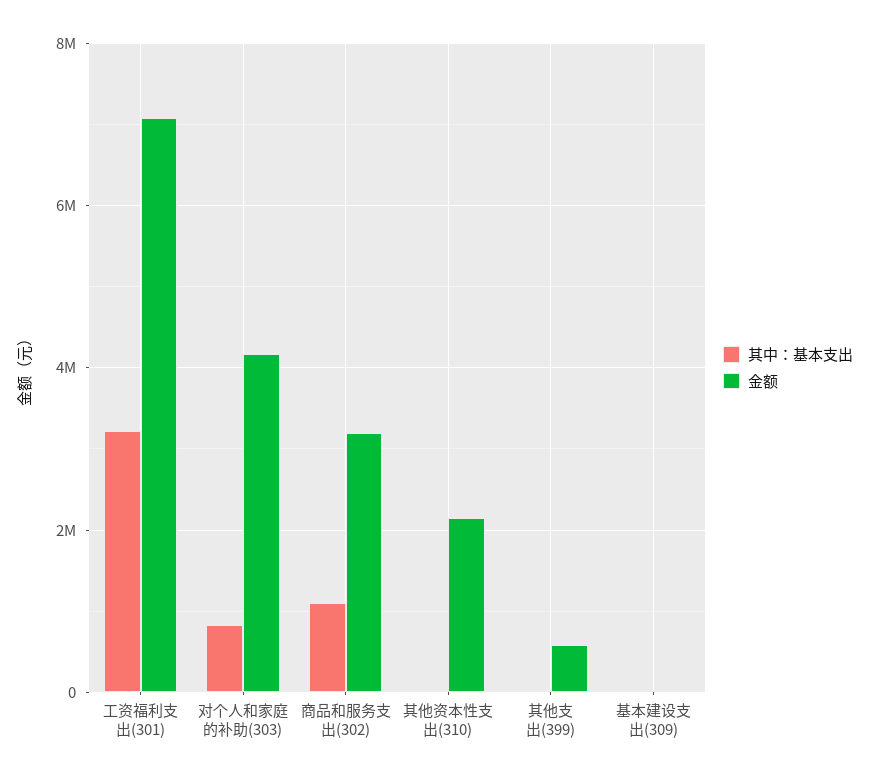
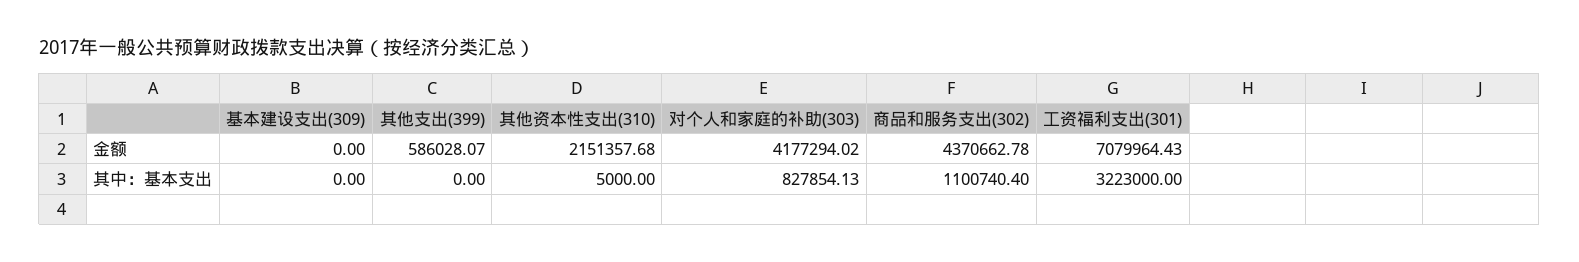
  {
    "其中：基本支出": {
      "工资福利支出(301)": 3223000,
      "对个人和家庭的补助(303)": 827854.13,
      "商品和服务支出(302)": 1100740.4,
      "其他资本性支出(310)": 5000,
      "其他支出(399)": 0,
      "基本建设支出(309)": 0
    },
    "金额": {
      "工资福利支出(301)": 7079964.43,
      "对个人和家庭的补助(303)": 4177294.02,
-     "商品和服务支出(302)": 3200000,
+     "商品和服务支出(302)": 4370662.78,
      "其他资本性支出(310)": 2151357.68,
      "其他支出(399)": 586028.07,
      "基本建设支出(309)": 0
    }
  }

